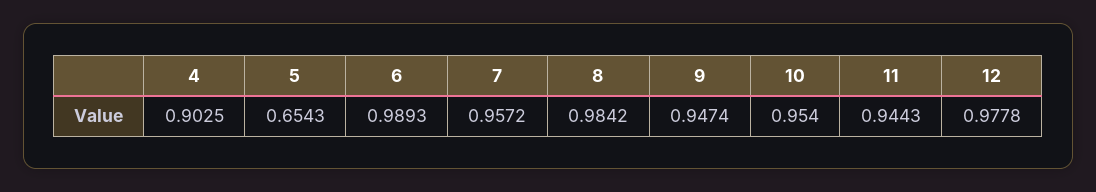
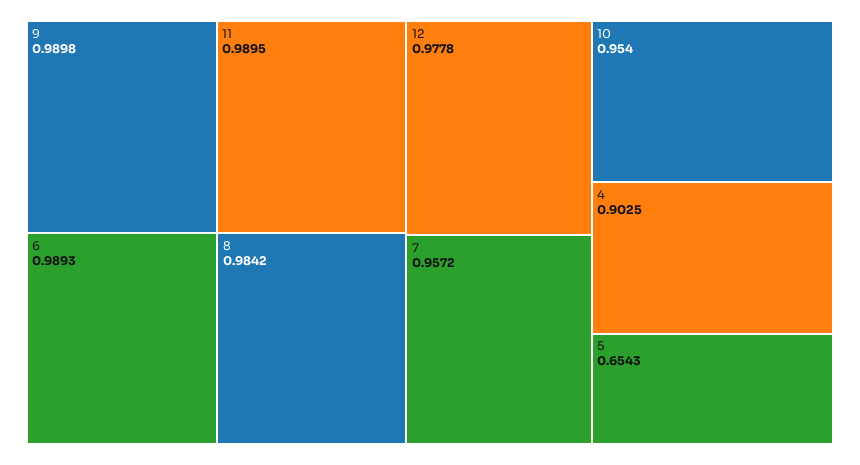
  {
    "4": 0.9025,
    "5": 0.6543,
    "6": 0.9893,
    "7": 0.9572,
    "8": 0.9842,
-   "9": 0.9474,
+   "9": 0.9898,
    "10": 0.954,
-   "11": 0.9443,
+   "11": 0.9895,
    "12": 0.9778
  }

